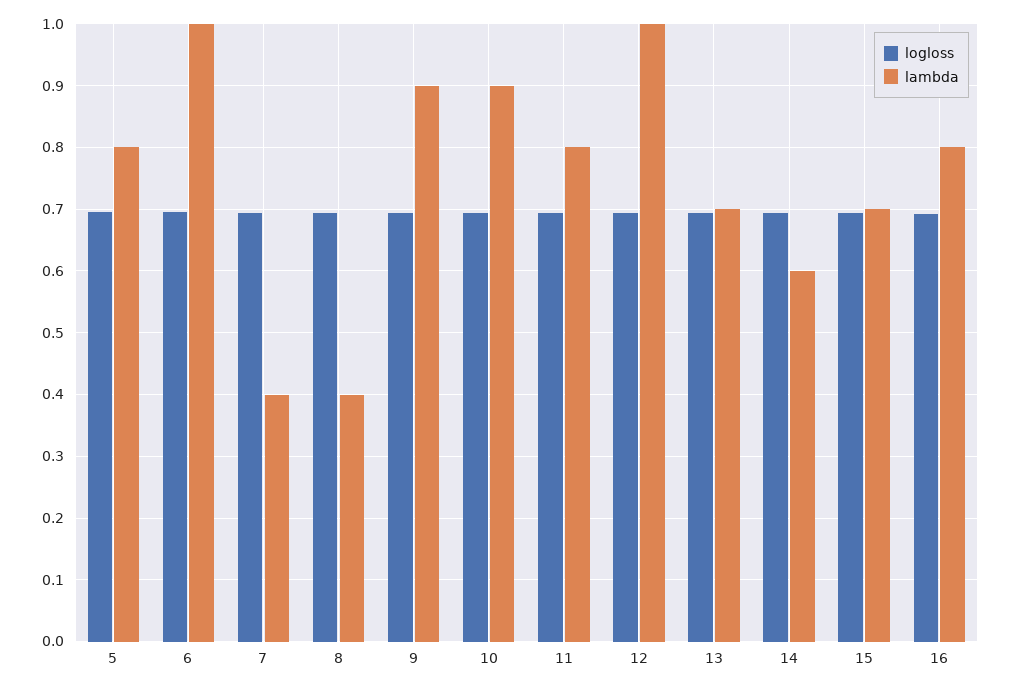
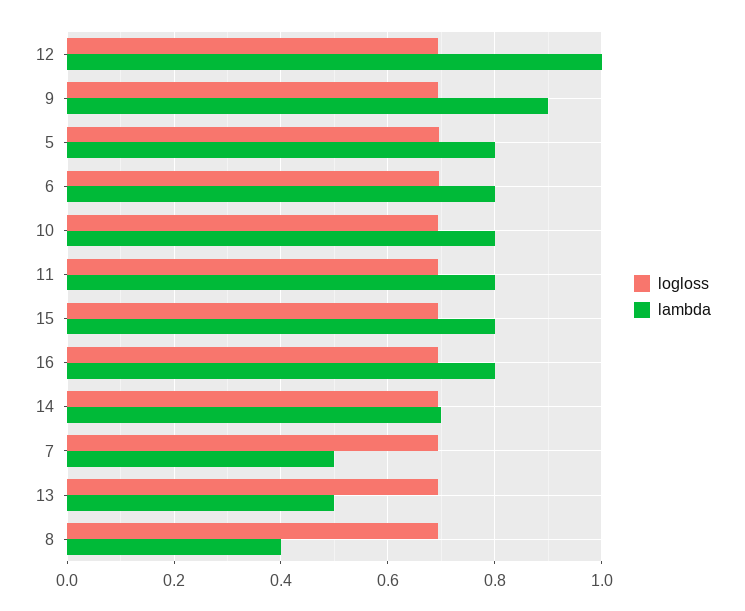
  {
    "logloss": {
      "5": 0.69,
      "6": 0.69,
      "7": 0.69,
      "8": 0.69,
      "9": 0.69,
      "10": 0.69,
      "11": 0.69,
      "12": 0.69,
      "13": 0.69,
      "14": 0.69,
      "15": 0.69,
      "16": 0.69
    },
    "lambda": {
      "5": 0.8,
-     "6": 1,
+     "6": 0.8,
-     "7": 0.4,
+     "7": 0.5,
      "8": 0.4,
      "9": 0.9,
-     "10": 0.9,
+     "10": 0.8,
      "11": 0.8,
      "12": 1,
-     "13": 0.7,
+     "13": 0.5,
-     "14": 0.6,
+     "14": 0.7,
-     "15": 0.7,
+     "15": 0.8,
      "16": 0.8
    }
  }

